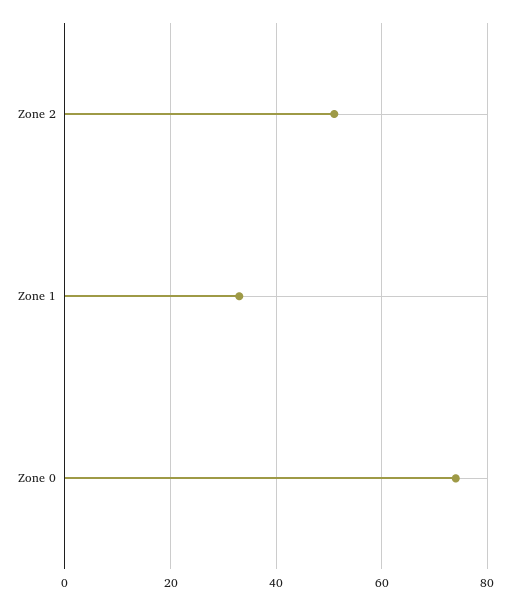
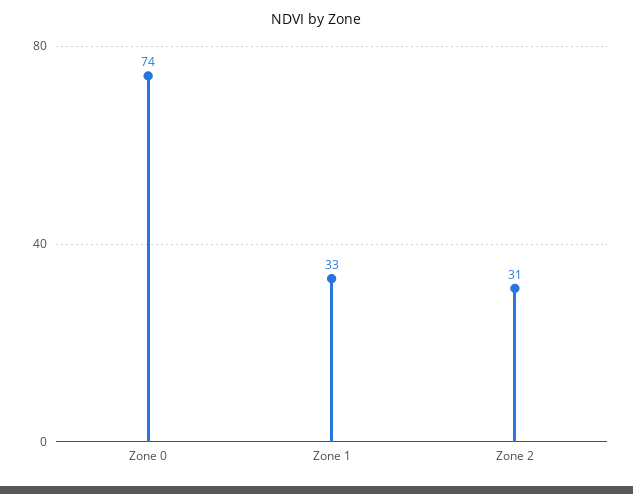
  {
-   "Zone 2": 50,
+   "Zone 2": 31,
    "Zone 1": 33,
    "Zone 0": 74
  }

